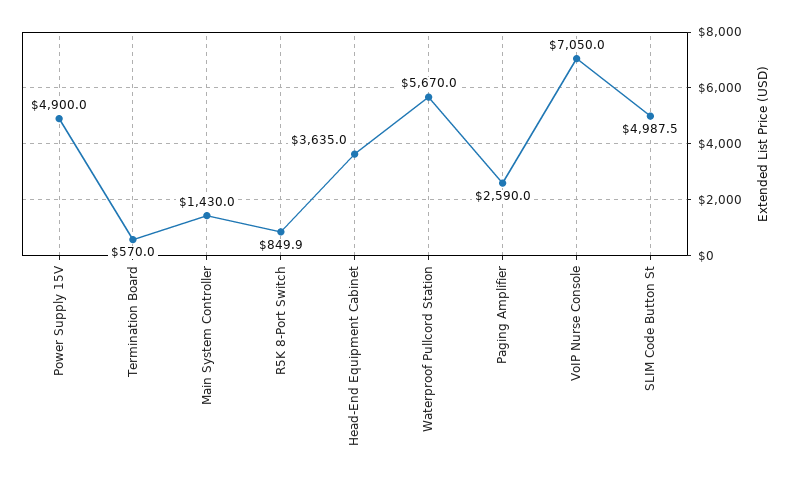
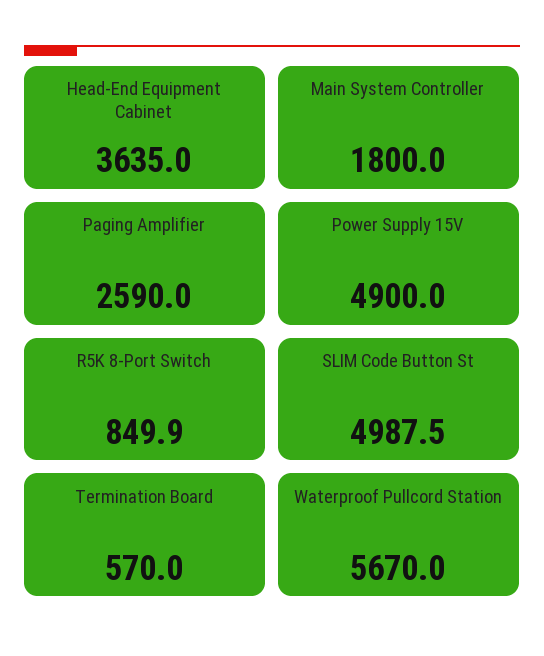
  {
    "Power Supply 15V": 4900,
    "Termination Board": 570,
-   "Main System Controller": 1430,
+   "Main System Controller": 1800,
    "R5K 8-Port Switch": 849.9,
    "Head-End Equipment Cabinet": 3635,
    "Waterproof Pullcord Station": 5670,
    "Paging Amplifier": 2590,
-   "VoIP Nurse Console": 7050,
    "SLIM Code Button St": 4987.5
  }

